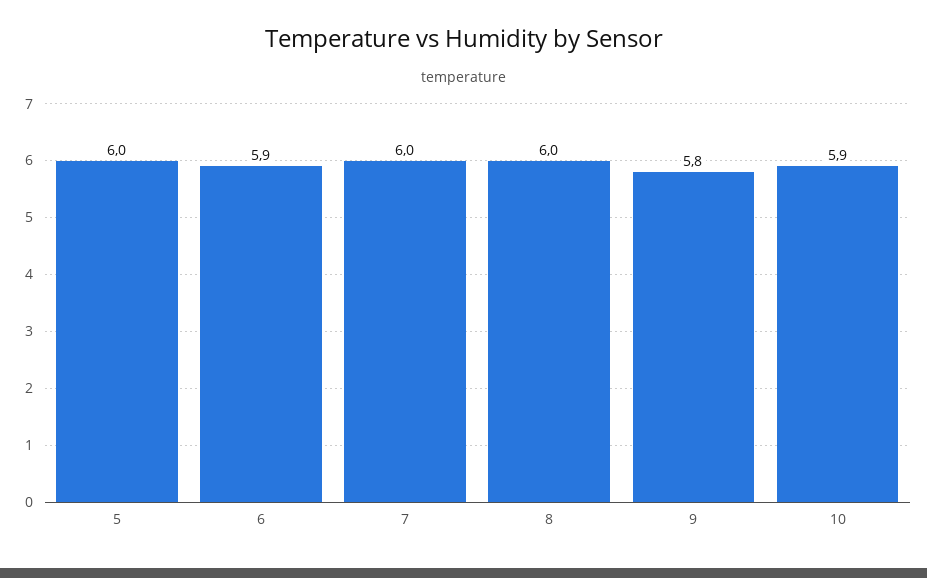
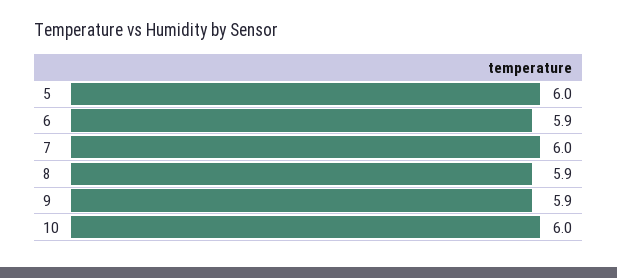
  {
    "5": 6,
    "6": 5.9,
    "7": 6,
-   "8": 6,
+   "8": 5.9,
-   "9": 5.8,
+   "9": 5.9,
-   "10": 5.9
+   "10": 6
  }

